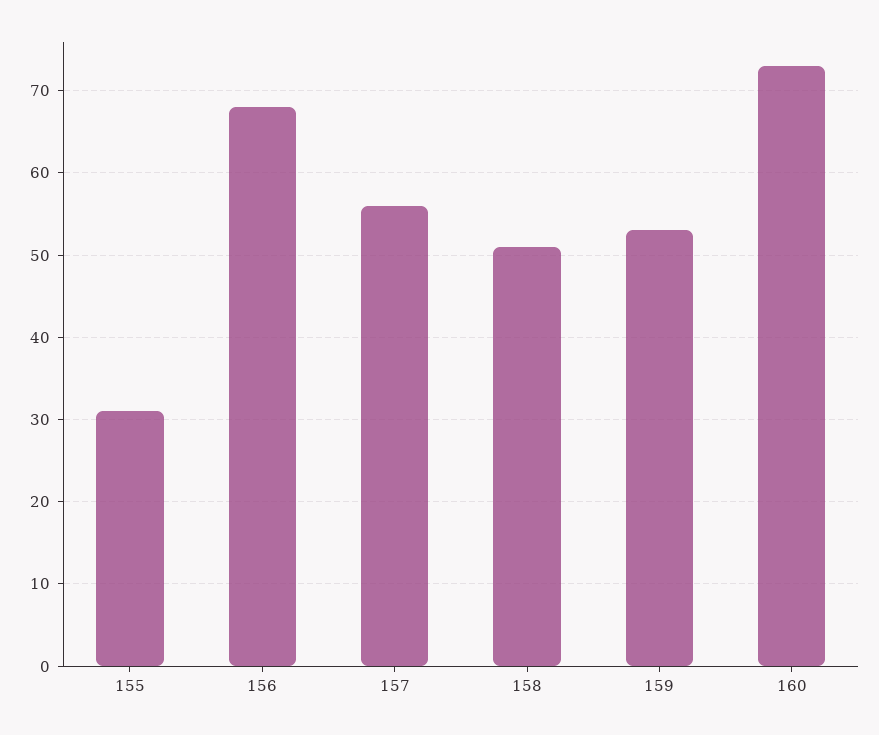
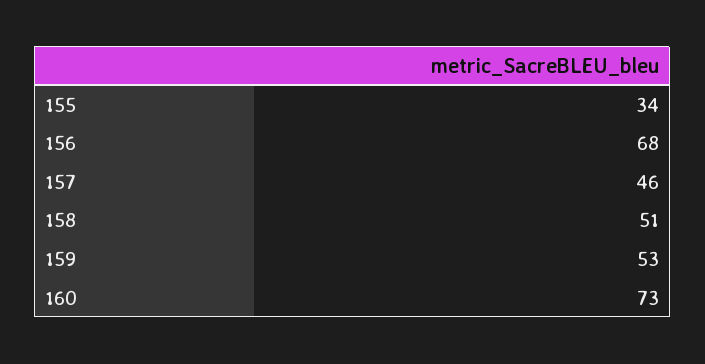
  {
-   "155": 31,
+   "155": 34,
    "156": 68,
-   "157": 56,
+   "157": 46,
    "158": 51,
    "159": 53,
    "160": 73
  }

